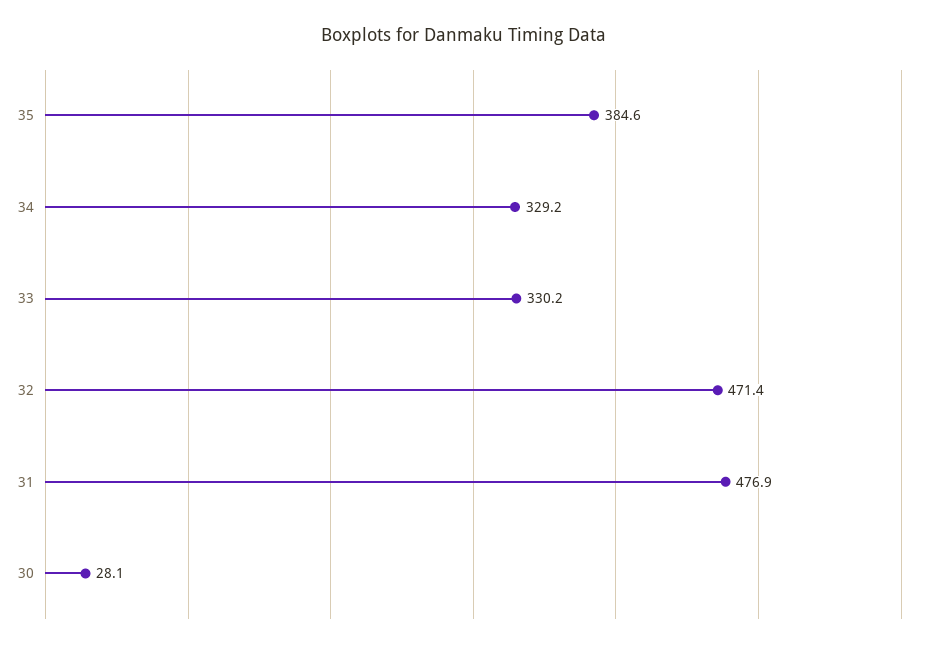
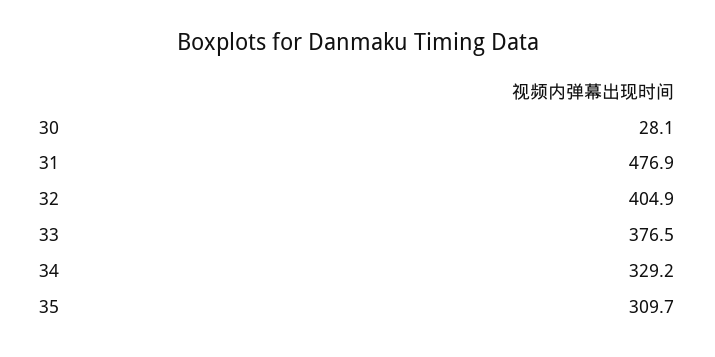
  {
-   "35": 384.6,
+   "35": 309.7,
    "34": 329.2,
-   "33": 330.2,
+   "33": 376.5,
-   "32": 471.4,
+   "32": 404.9,
    "31": 476.9,
    "30": 28.1
  }

